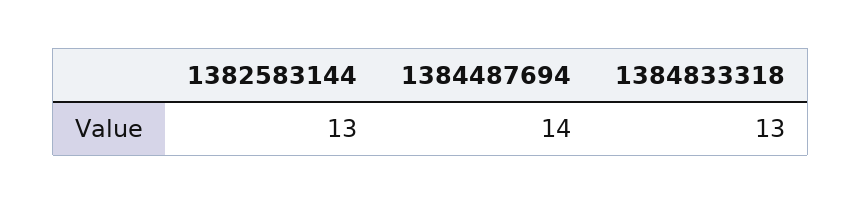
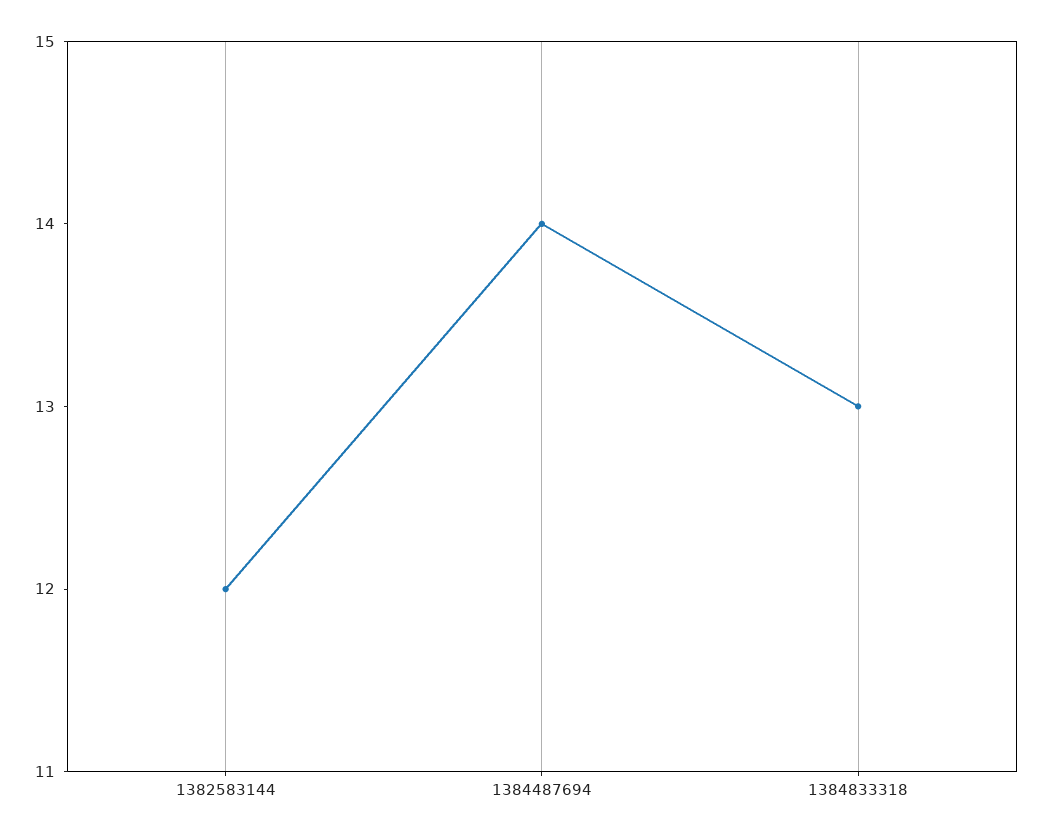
  {
-   "1382583144": 13,
+   "1382583144": 12,
    "1384487694": 14,
    "1384833318": 13
  }

